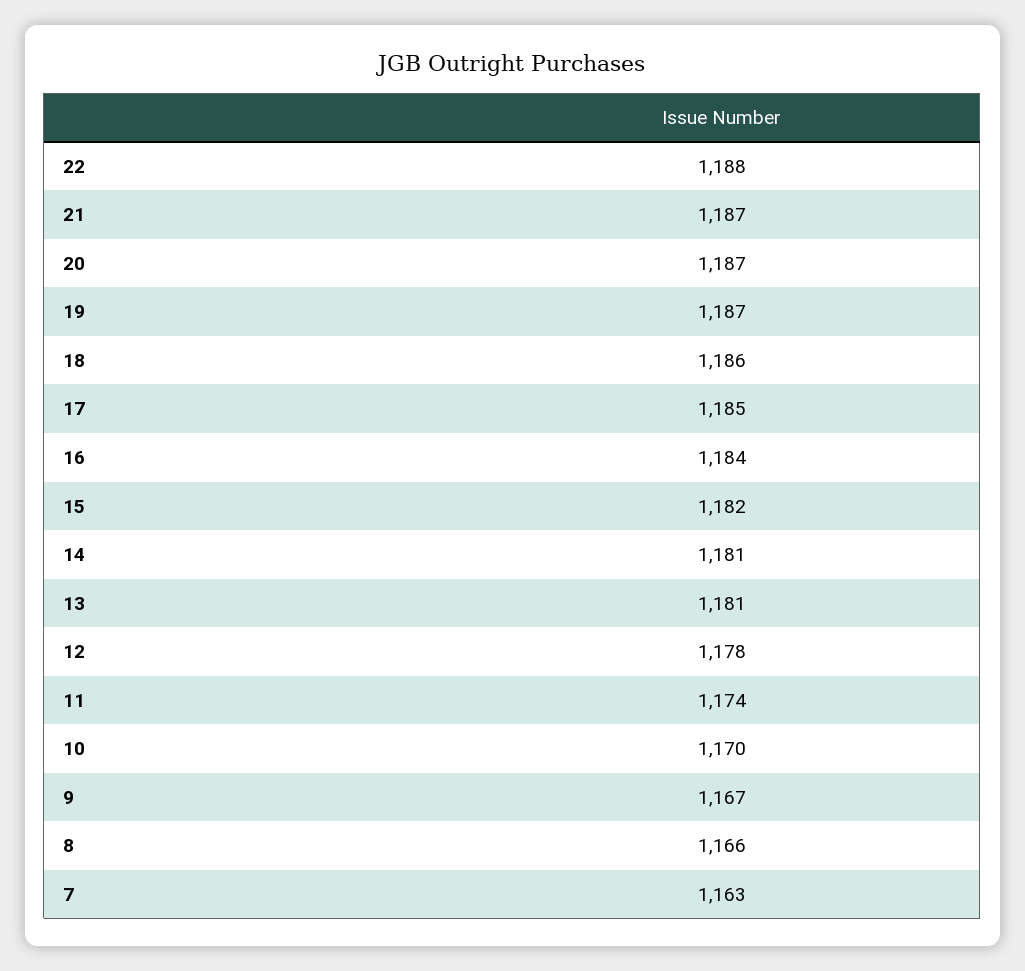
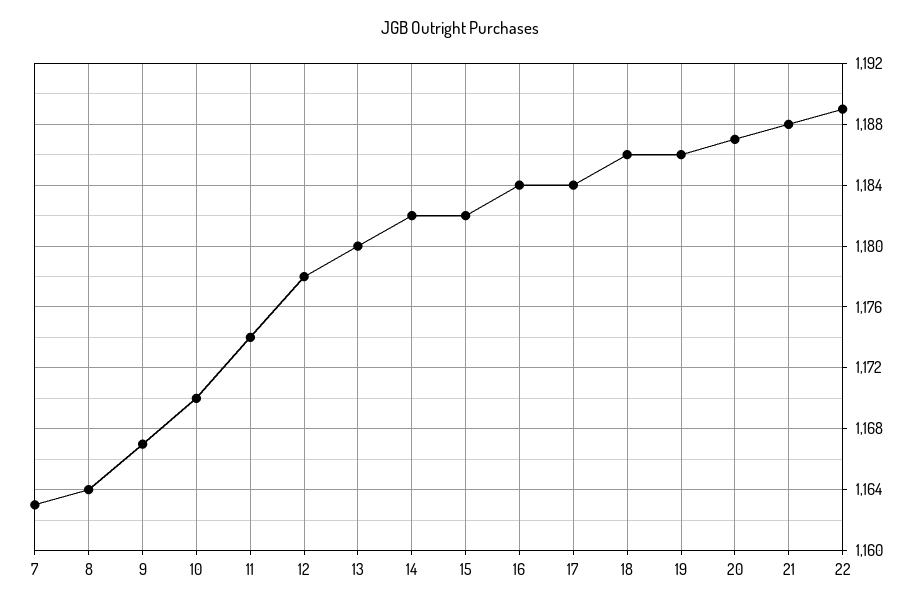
  {
-   "22": 1188,
+   "22": 1189,
-   "21": 1187,
+   "21": 1188,
    "20": 1187,
-   "19": 1187,
+   "19": 1186,
    "18": 1186,
-   "17": 1185,
+   "17": 1184,
    "16": 1184,
    "15": 1182,
-   "14": 1181,
+   "14": 1182,
-   "13": 1181,
+   "13": 1180,
    "12": 1178,
    "11": 1174,
    "10": 1170,
    "9": 1167,
-   "8": 1166,
+   "8": 1164,
    "7": 1163
  }

